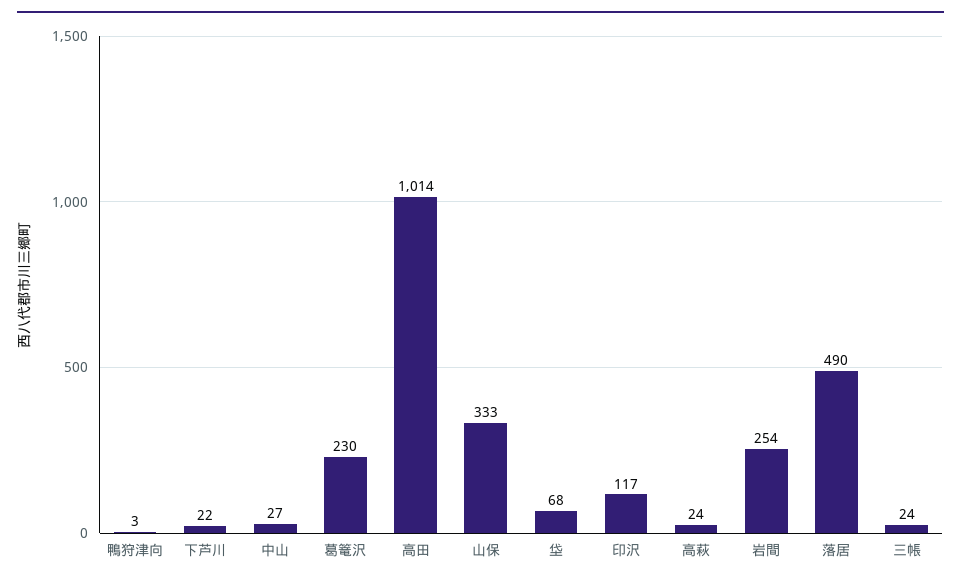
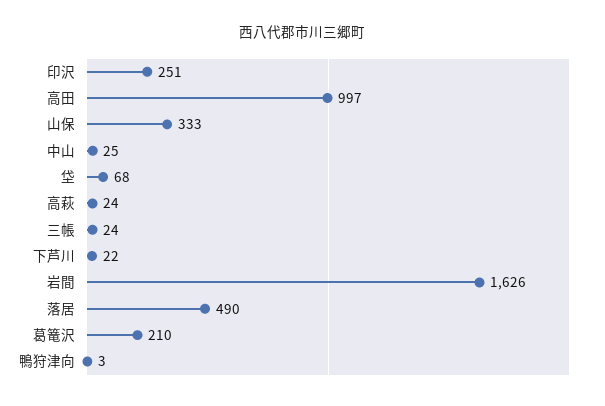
  {
    "鴨狩津向": 3,
    "下芦川": 22,
-   "中山": 27,
+   "中山": 25,
-   "葛篭沢": 230,
+   "葛篭沢": 210,
-   "高田": 1014,
+   "高田": 997,
    "山保": 333,
    "垈": 68,
-   "印沢": 117,
+   "印沢": 251,
    "高萩": 24,
-   "岩間": 254,
+   "岩間": 1626,
    "落居": 490,
    "三帳": 24
  }

